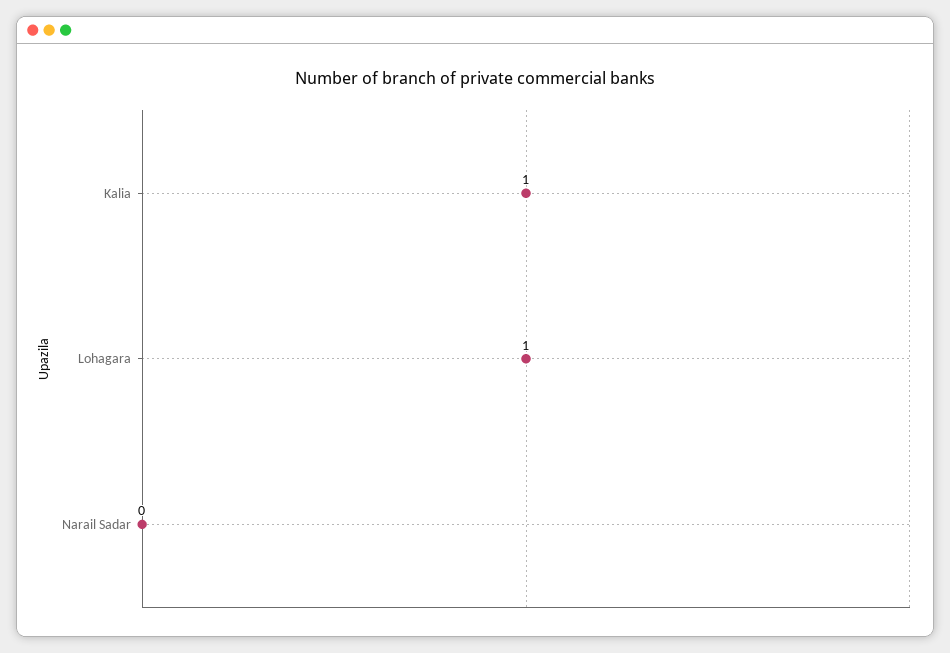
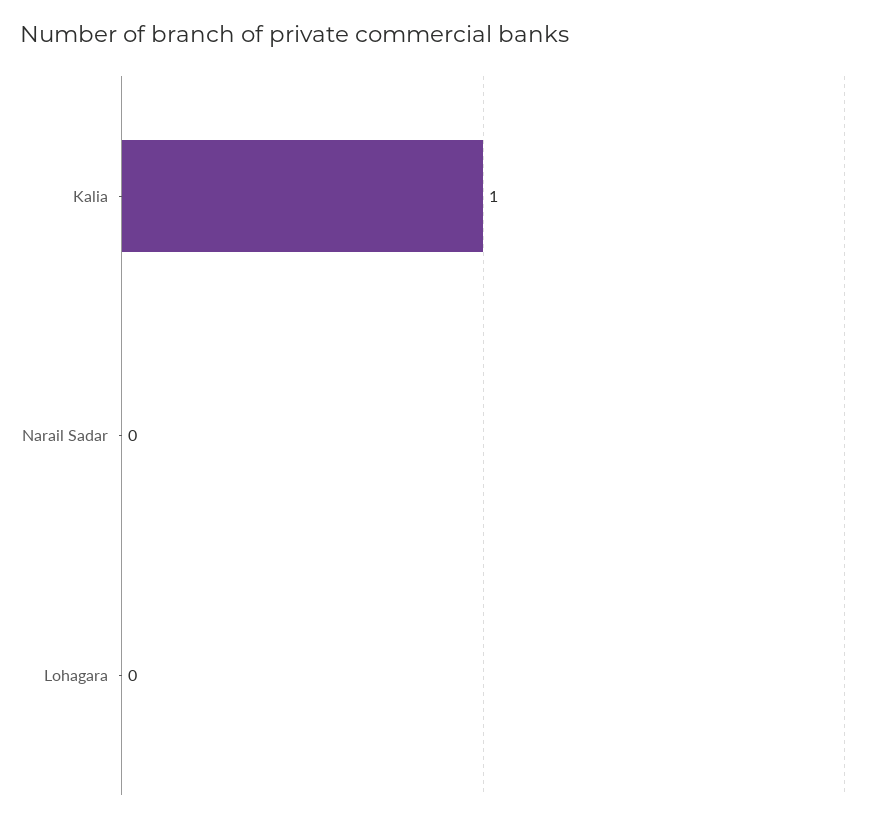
  {
    "Kalia": 1,
-   "Lohagara": 1,
+   "Lohagara": 0,
    "Narail Sadar": 0
  }

